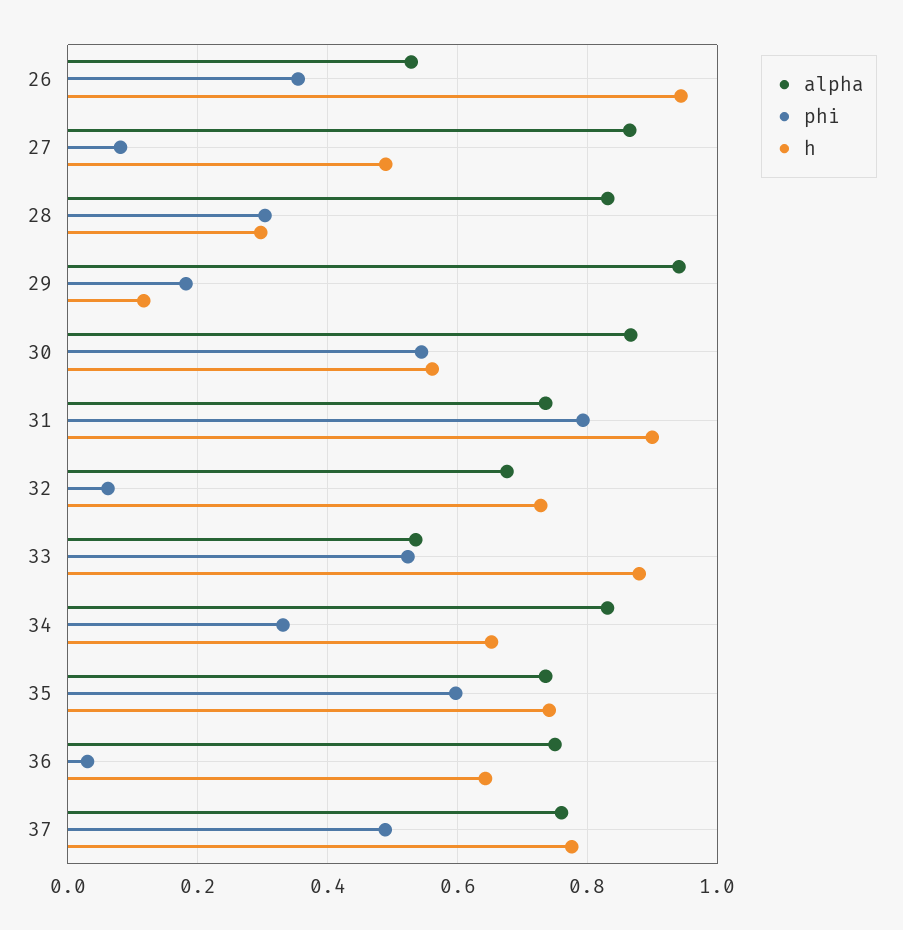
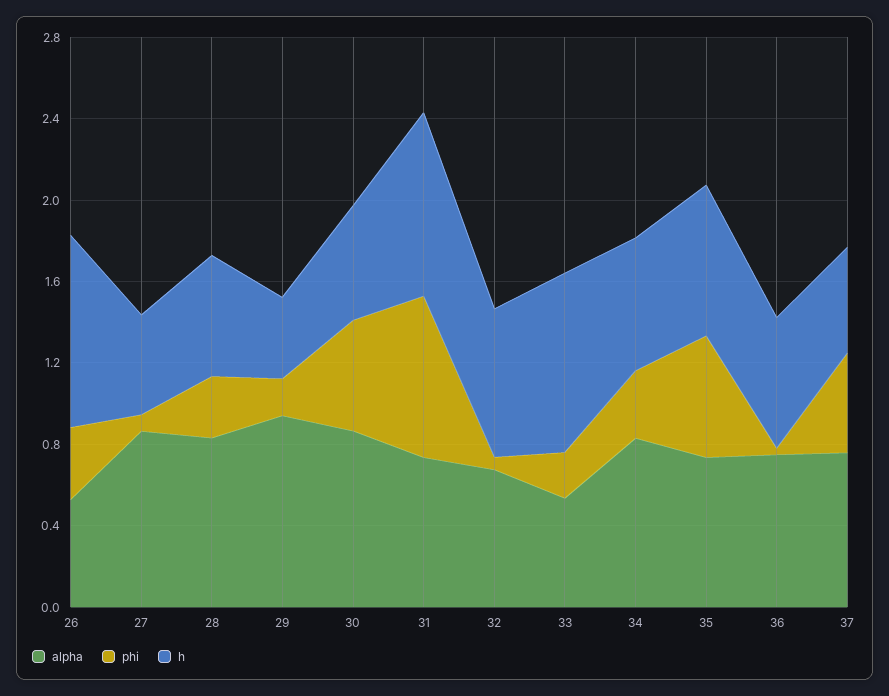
  {
    "alpha": {
      "26": 0.52,
      "27": 0.86,
      "28": 0.84,
      "29": 0.94,
      "30": 0.86,
      "31": 0.74,
      "32": 0.68,
      "33": 0.54,
      "34": 0.84,
      "35": 0.74,
      "36": 0.76,
      "37": 0.76
    },
    "phi": {
      "26": 0.36,
      "27": 0.08,
      "28": 0.3,
      "29": 0.18,
      "30": 0.54,
      "31": 0.8,
      "32": 0.06,
-     "33": 0.52,
+     "33": 0.2,
      "34": 0.34,
      "35": 0.6,
      "36": 0.04,
      "37": 0.48
    },
    "h": {
      "26": 0.94,
      "27": 0.48,
-     "28": 0.3,
+     "28": 0.6,
-     "29": 0.12,
+     "29": 0.4,
      "30": 0.56,
      "31": 0.9,
      "32": 0.72,
      "33": 0.88,
      "34": 0.66,
      "35": 0.74,
      "36": 0.64,
-     "37": 0.78
+     "37": 0.5
    }
  }

